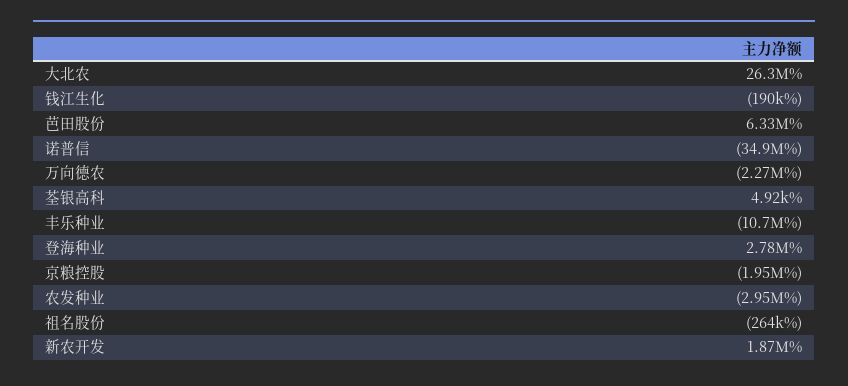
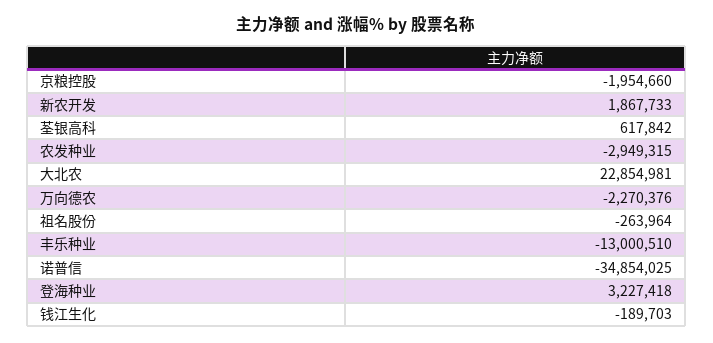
  {
-   "大北农": 26300000,
+   "大北农": 22854981,
    "钱江生化": -189703,
-   "芭田股份": 6330000,
    "诺普信": -34854025,
    "万向德农": -2270376,
-   "荃银高科": 4920,
+   "荃银高科": 617842,
-   "丰乐种业": -10700000,
+   "丰乐种业": -13000510,
-   "登海种业": 2780000,
+   "登海种业": 3227418,
    "京粮控股": -1954660,
    "农发种业": -2949315,
    "祖名股份": -263964,
    "新农开发": 1867733
  }

